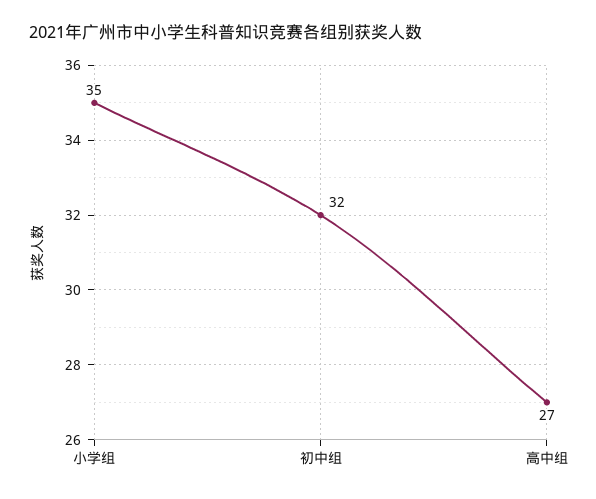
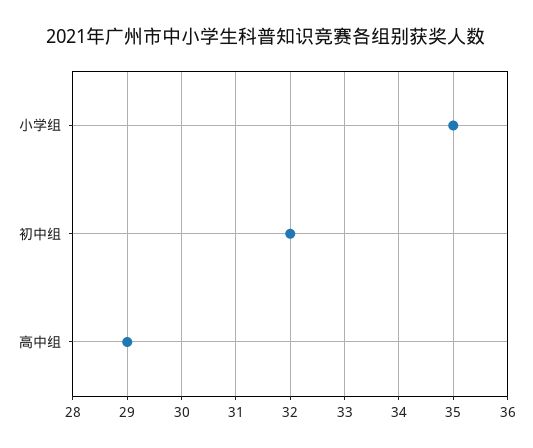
  {
    "小学组": 35,
    "初中组": 32,
-   "高中组": 27
+   "高中组": 29
  }

